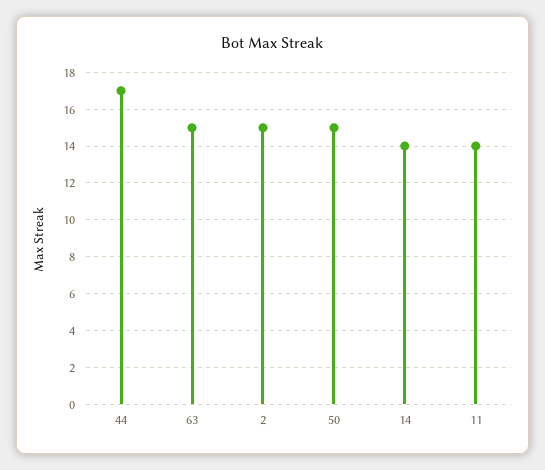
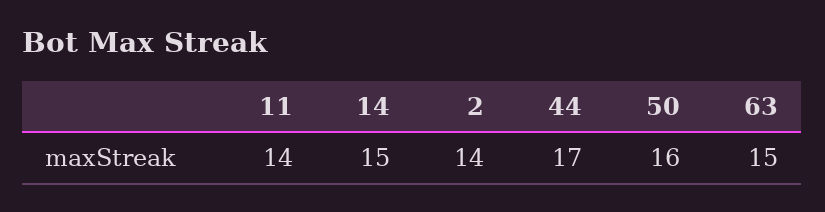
  {
    "44": 17,
    "63": 15,
-   "2": 15,
+   "2": 14,
-   "50": 15,
+   "50": 16,
-   "14": 14,
+   "14": 15,
    "11": 14
  }

